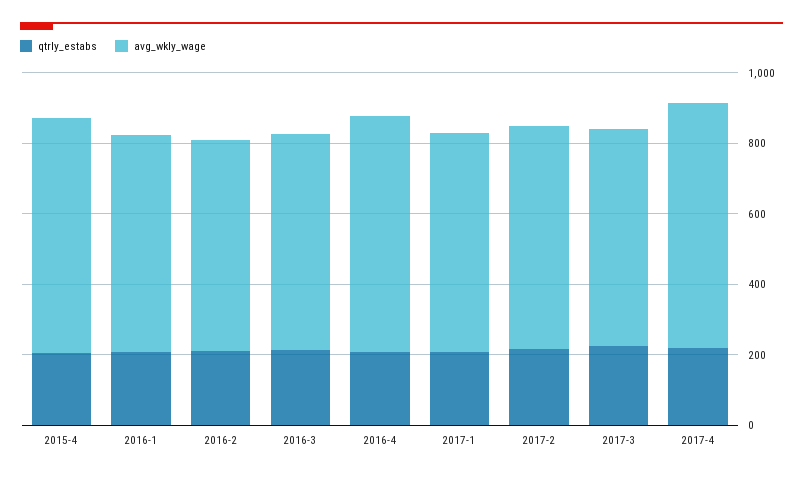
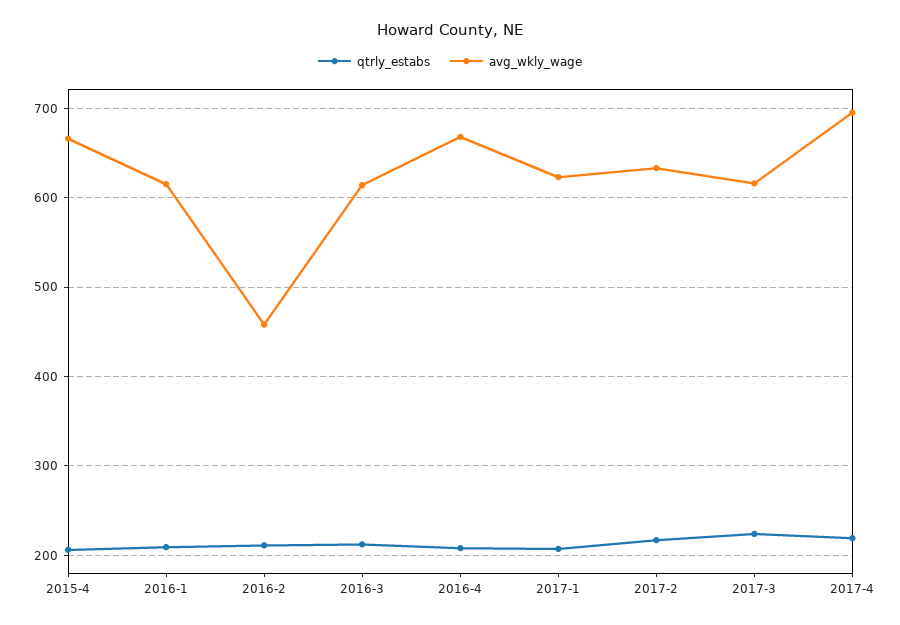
  {
    "qtrly_estabs": {
      "2015-4": 210,
      "2016-1": 210,
      "2016-2": 210,
      "2016-3": 210,
      "2016-4": 210,
      "2017-1": 210,
      "2017-2": 220,
      "2017-3": 220,
      "2017-4": 220
    },
    "avg_wkly_wage": {
      "2015-4": 670,
      "2016-1": 620,
-     "2016-2": 600,
+     "2016-2": 460,
      "2016-3": 610,
      "2016-4": 670,
      "2017-1": 620,
      "2017-2": 630,
      "2017-3": 620,
      "2017-4": 700
    }
  }

